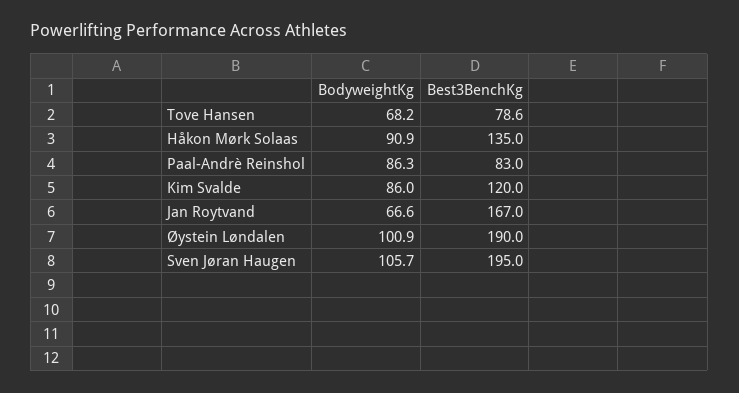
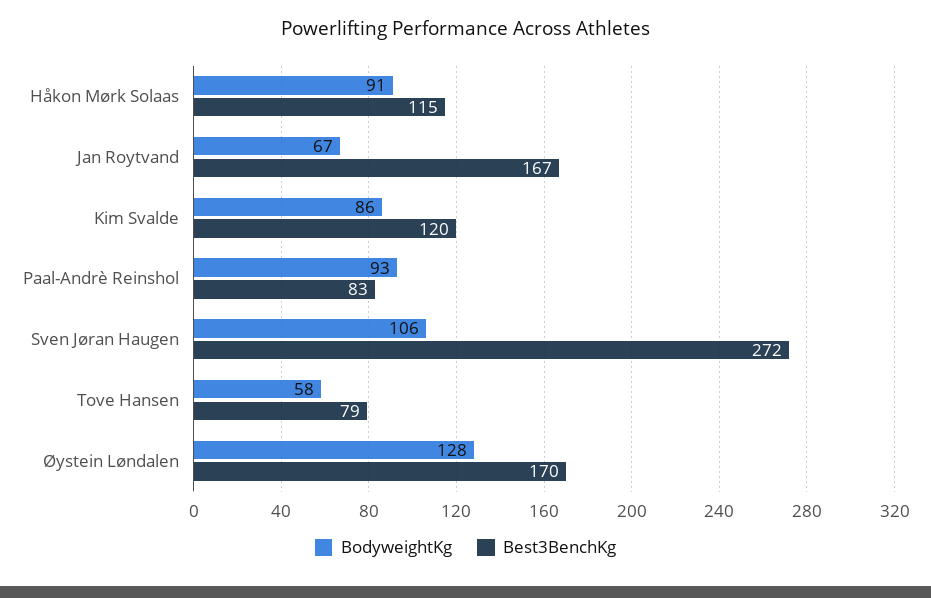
  {
    "BodyweightKg": {
-     "Tove Hansen": 68.2,
+     "Tove Hansen": 58,
      "Håkon Mørk Solaas": 90.9,
-     "Paal-Andrè Reinshol": 86.3,
+     "Paal-Andrè Reinshol": 93,
      "Kim Svalde": 86,
      "Jan Roytvand": 66.6,
-     "Øystein Løndalen": 100.9,
+     "Øystein Løndalen": 128,
      "Sven Jøran Haugen": 105.7
    },
    "Best3BenchKg": {
      "Tove Hansen": 78.6,
-     "Håkon Mørk Solaas": 135,
+     "Håkon Mørk Solaas": 115,
      "Paal-Andrè Reinshol": 83,
      "Kim Svalde": 120,
      "Jan Roytvand": 167,
-     "Øystein Løndalen": 190,
+     "Øystein Løndalen": 170,
-     "Sven Jøran Haugen": 195
+     "Sven Jøran Haugen": 272
    }
  }

